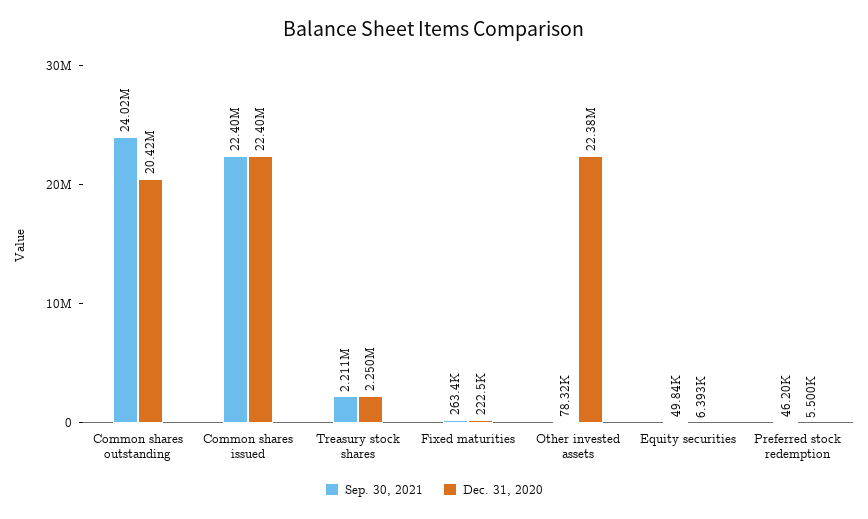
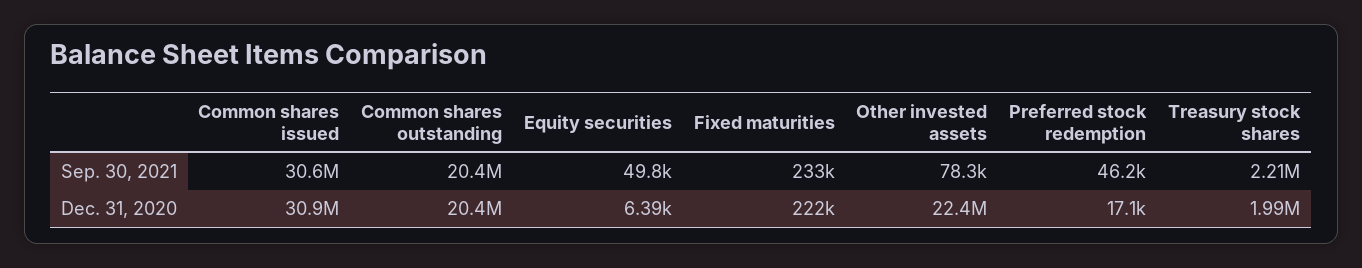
  {
    "Sep. 30, 2021": {
-     "Common shares outstanding": 24020000,
+     "Common shares outstanding": 20400000,
-     "Common shares issued": 22400000,
+     "Common shares issued": 30600000,
      "Treasury stock shares": 2211000,
-     "Fixed maturities": 263400,
+     "Fixed maturities": 233000,
      "Other invested assets": 78320,
      "Equity securities": 49840,
      "Preferred stock redemption": 46200
    },
    "Dec. 31, 2020": {
      "Common shares outstanding": 20420000,
-     "Common shares issued": 22400000,
+     "Common shares issued": 30900000,
-     "Treasury stock shares": 2250000,
+     "Treasury stock shares": 1990000,
      "Fixed maturities": 222500,
      "Other invested assets": 22380000,
      "Equity securities": 6393,
-     "Preferred stock redemption": 5500
+     "Preferred stock redemption": 17100
    }
  }

